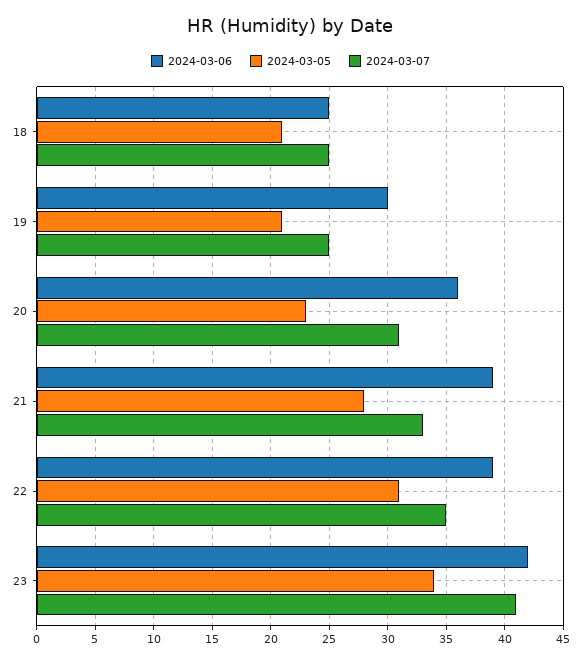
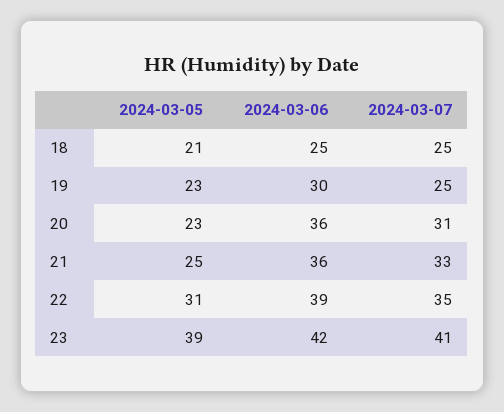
  {
    "2024-03-06": {
      "18": 25,
      "19": 30,
      "20": 36,
-     "21": 39,
+     "21": 36,
      "22": 39,
      "23": 42
    },
    "2024-03-05": {
      "18": 21,
-     "19": 21,
+     "19": 23,
      "20": 23,
-     "21": 28,
+     "21": 25,
      "22": 31,
-     "23": 34
+     "23": 39
    },
    "2024-03-07": {
      "18": 25,
      "19": 25,
      "20": 31,
      "21": 33,
      "22": 35,
      "23": 41
    }
  }

